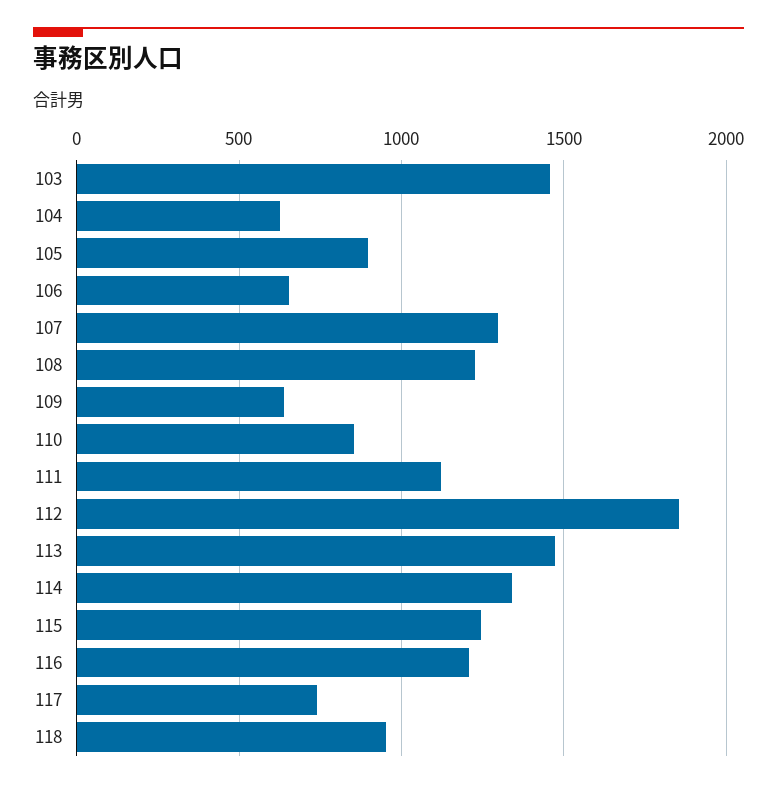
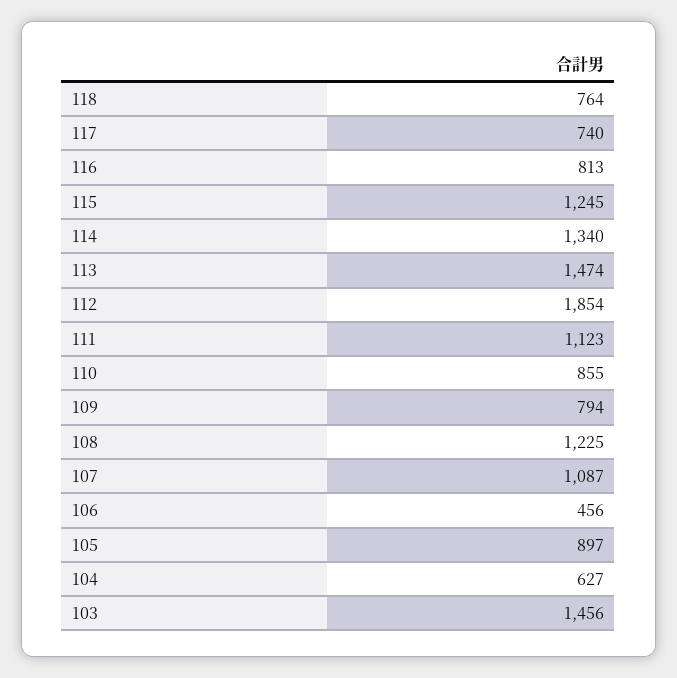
  {
    "103": 1456,
    "104": 627,
    "105": 897,
-   "106": 650,
+   "106": 456,
-   "107": 1300,
+   "107": 1087,
    "108": 1225,
-   "109": 650,
+   "109": 794,
    "110": 855,
    "111": 1123,
    "112": 1854,
    "113": 1474,
    "114": 1340,
    "115": 1245,
-   "116": 1200,
+   "116": 813,
    "117": 740,
-   "118": 950
+   "118": 764
  }

